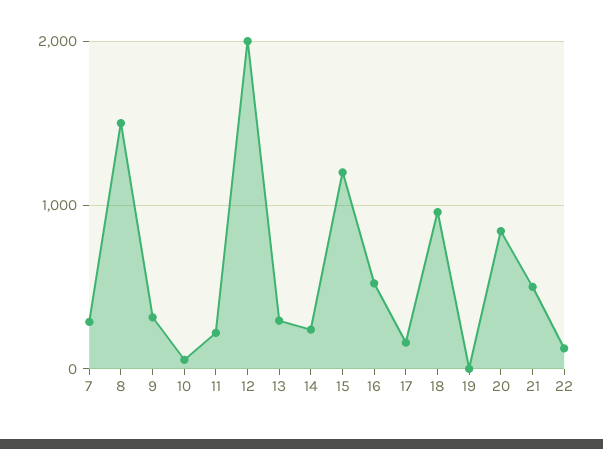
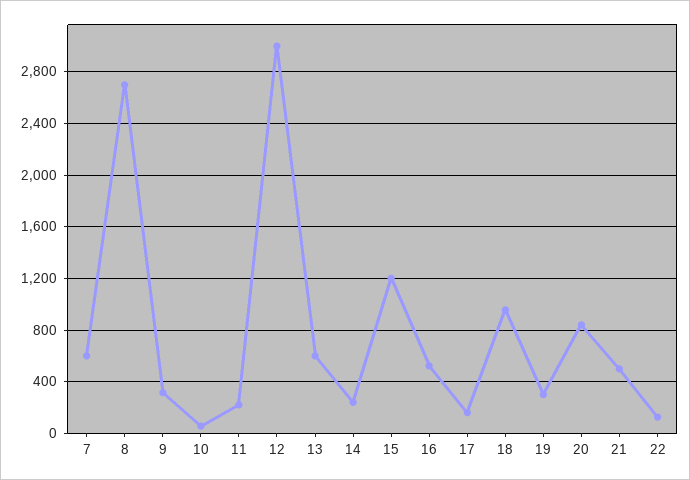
  {
-   "7": 300,
+   "7": 600,
-   "8": 1500,
+   "8": 2700,
    "9": 300,
    "10": 50,
    "11": 200,
-   "12": 2000,
+   "12": 3000,
-   "13": 300,
+   "13": 600,
    "14": 250,
    "15": 1200,
    "16": 500,
    "17": 150,
    "18": 950,
-   "19": 0,
+   "19": 300,
    "20": 850,
    "21": 500,
    "22": 150
  }

